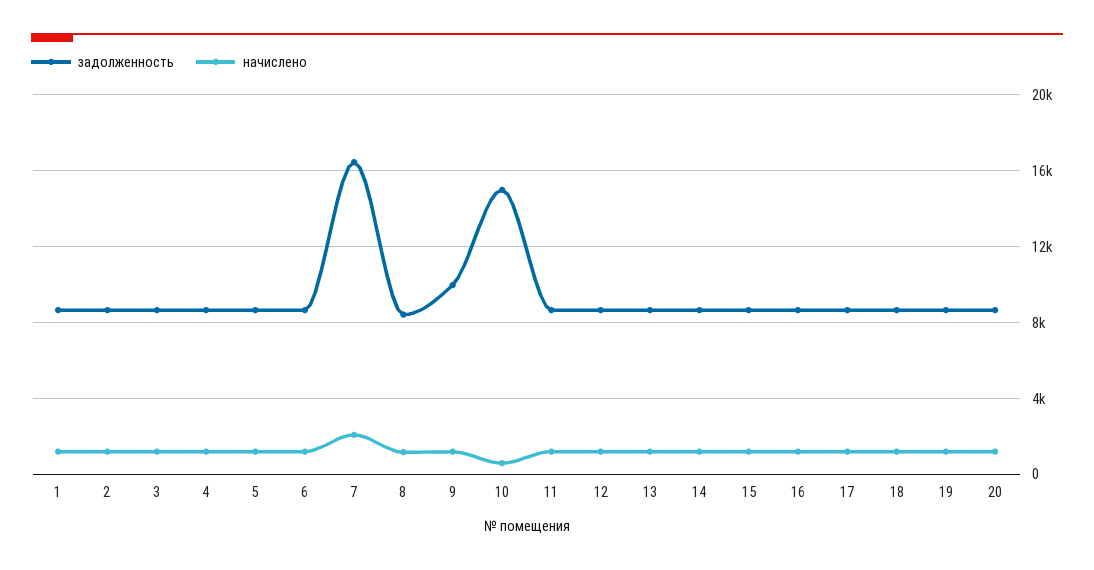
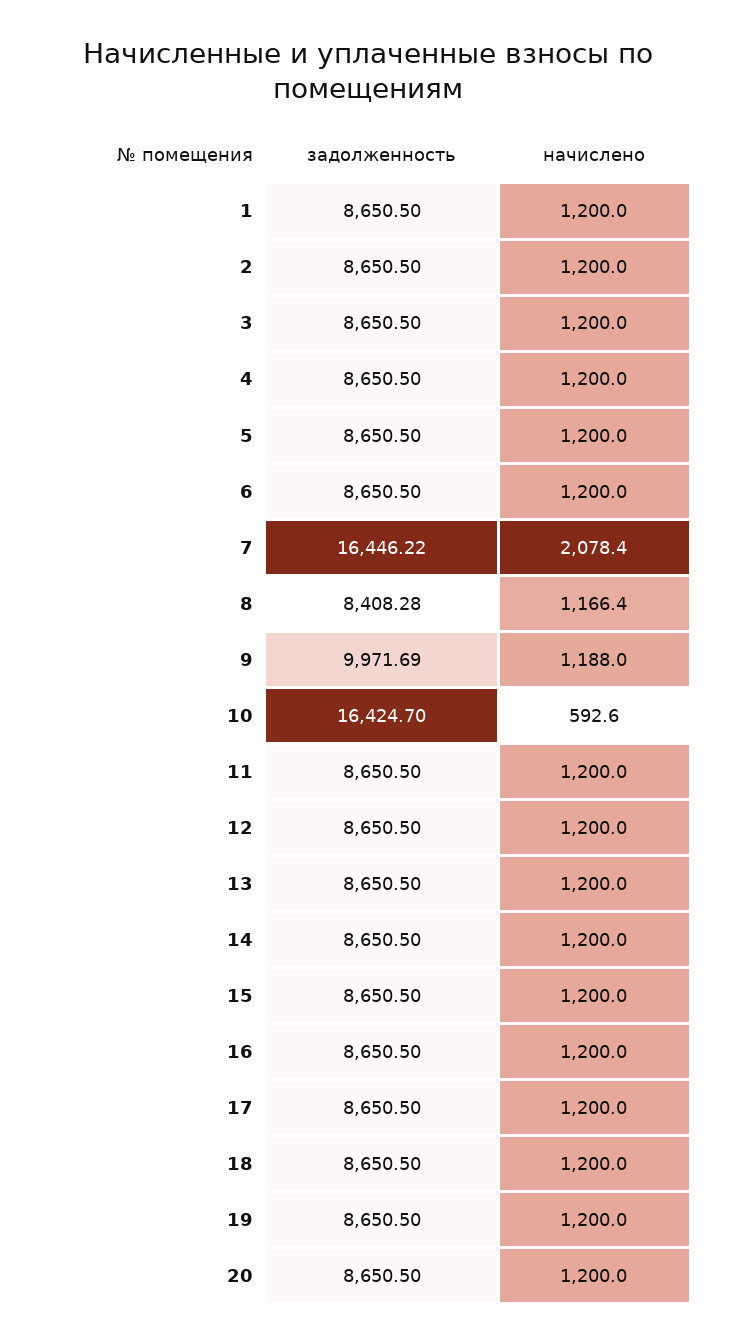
  {
    "задолженность": {
      "1": 8650.5,
      "2": 8650.5,
      "3": 8650.5,
      "4": 8650.5,
      "5": 8650.5,
      "6": 8650.5,
      "7": 16446.22,
      "8": 8408.28,
      "9": 9971.69,
-     "10": 15000,
+     "10": 16424.7,
      "11": 8650.5,
      "12": 8650.5,
      "13": 8650.5,
      "14": 8650.5,
      "15": 8650.5,
      "16": 8650.5,
      "17": 8650.5,
      "18": 8650.5,
      "19": 8650.5,
      "20": 8650.5
    },
    "начислено": {
      "1": 1200,
      "2": 1200,
      "3": 1200,
      "4": 1200,
      "5": 1200,
      "6": 1200,
      "7": 2078.4,
      "8": 1166.4,
      "9": 1188,
      "10": 592.6,
      "11": 1200,
      "12": 1200,
      "13": 1200,
      "14": 1200,
      "15": 1200,
      "16": 1200,
      "17": 1200,
      "18": 1200,
      "19": 1200,
      "20": 1200
    }
  }

